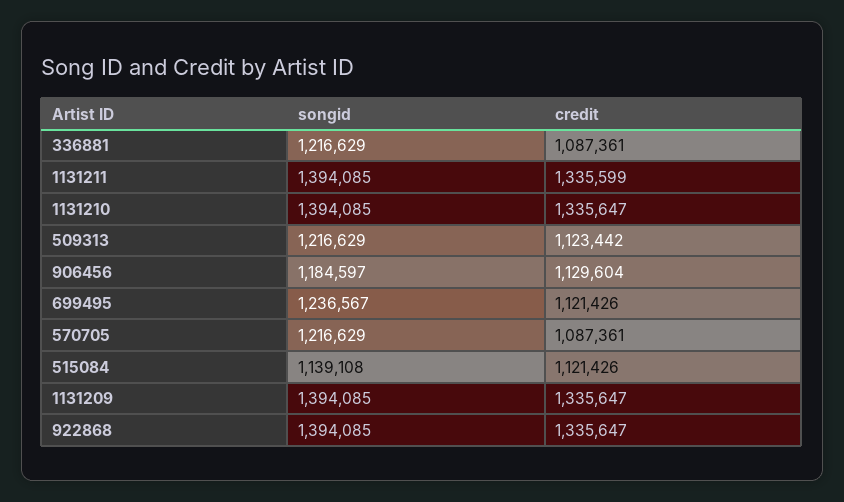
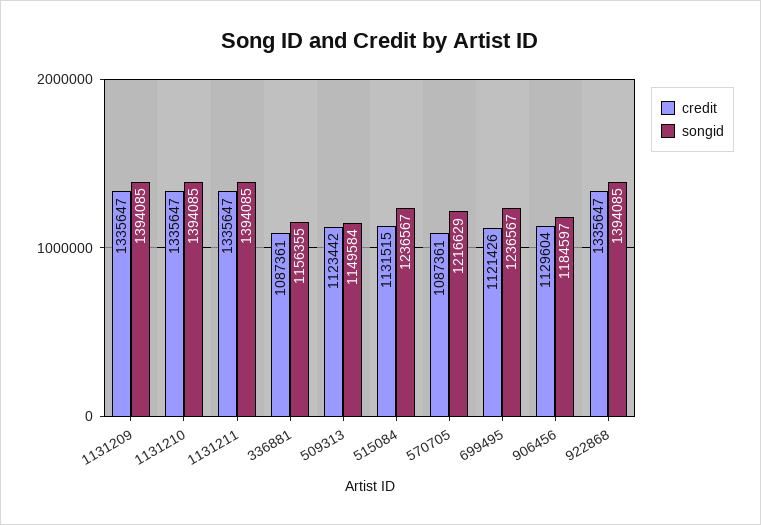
  {
    "songid": {
-     "336881": 1216629,
+     "336881": 1156355,
      "1131211": 1394085,
      "1131210": 1394085,
-     "509313": 1216629,
+     "509313": 1149584,
      "906456": 1184597,
      "699495": 1236567,
      "570705": 1216629,
-     "515084": 1139108,
+     "515084": 1236567,
      "1131209": 1394085,
      "922868": 1394085
    },
    "credit": {
      "336881": 1087361,
-     "1131211": 1335599,
+     "1131211": 1335647,
      "1131210": 1335647,
      "509313": 1123442,
      "906456": 1129604,
      "699495": 1121426,
      "570705": 1087361,
-     "515084": 1121426,
+     "515084": 1131515,
      "1131209": 1335647,
      "922868": 1335647
    }
  }

